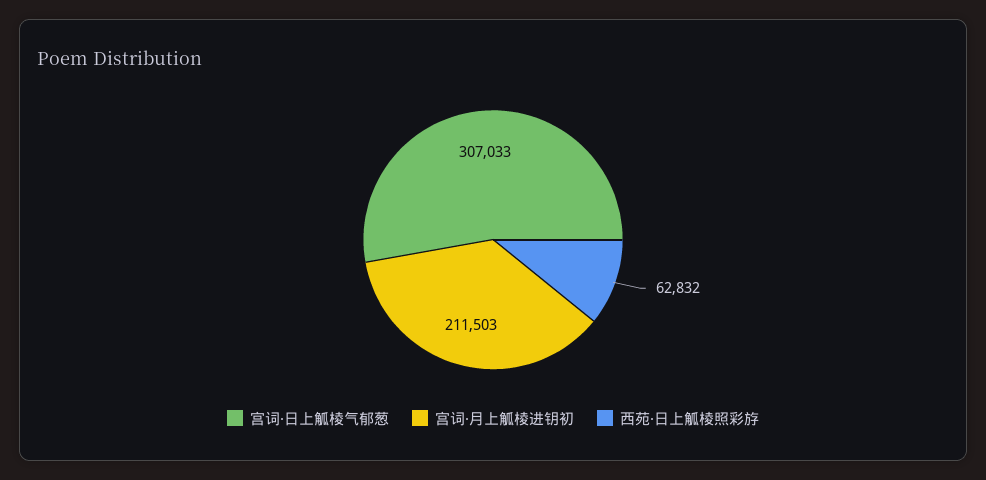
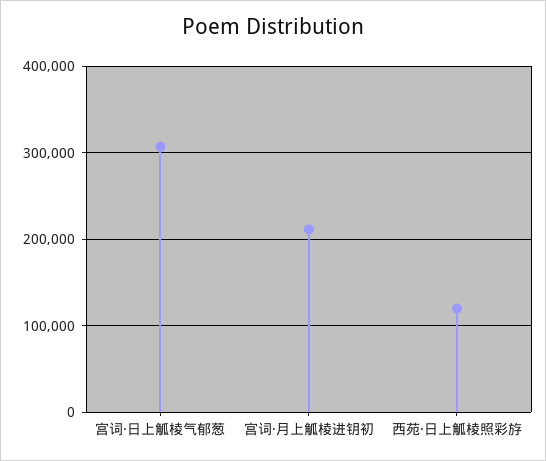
  {
    "宫词·日上觚棱气郁葱": 307033,
    "宫词·月上觚棱进钥初": 211503,
-   "西苑·日上觚棱照彩斿": 62832
+   "西苑·日上觚棱照彩斿": 120000
  }

